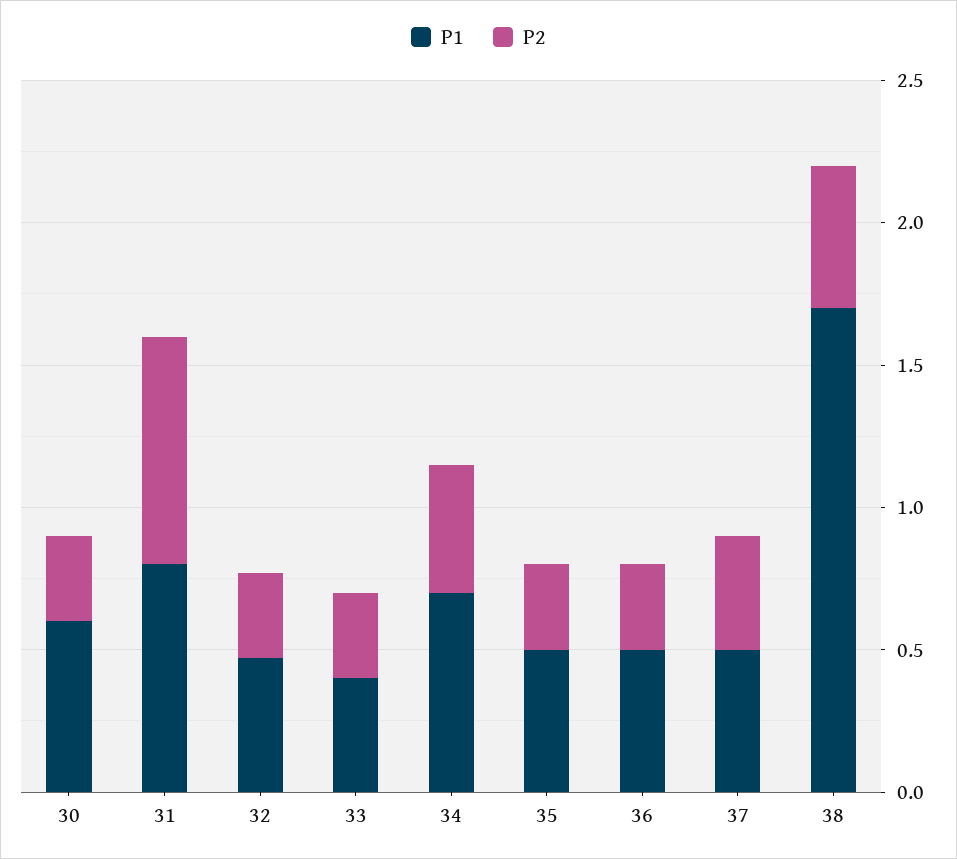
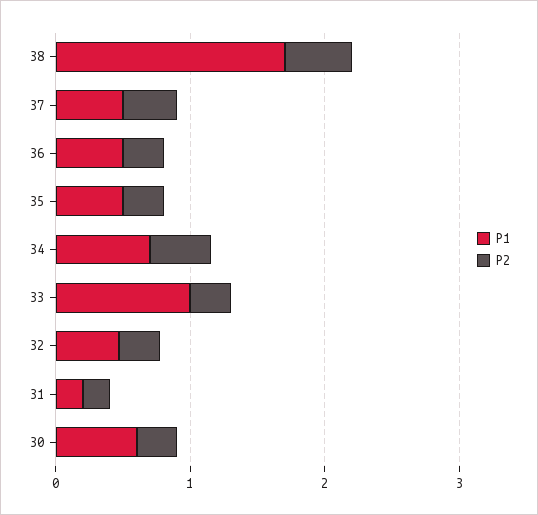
  {
    "P1": {
      "30": 0.6,
-     "31": 0.8,
+     "31": 0.2,
      "32": 0.5,
-     "33": 0.4,
+     "33": 1,
      "34": 0.7,
      "35": 0.5,
      "36": 0.5,
      "37": 0.5,
      "38": 1.7
    },
    "P2": {
      "30": 0.3,
-     "31": 0.8,
+     "31": 0.2,
      "32": 0.3,
      "33": 0.3,
      "34": 0.5,
      "35": 0.3,
      "36": 0.3,
      "37": 0.4,
      "38": 0.5
    }
  }

